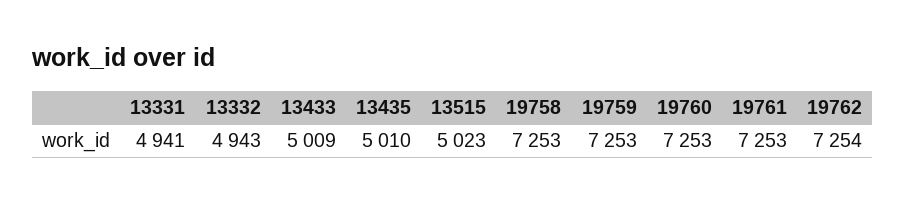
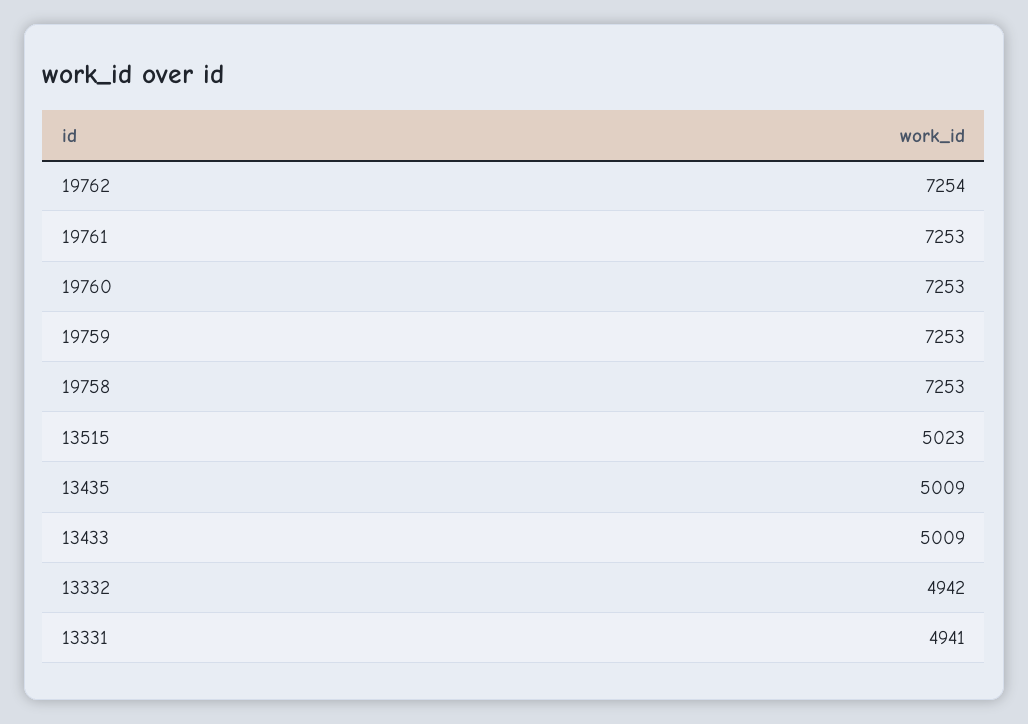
  {
    "13331": 4941,
-   "13332": 4943,
+   "13332": 4942,
    "13433": 5009,
-   "13435": 5010,
+   "13435": 5009,
    "13515": 5023,
    "19758": 7253,
    "19759": 7253,
    "19760": 7253,
    "19761": 7253,
    "19762": 7254
  }

